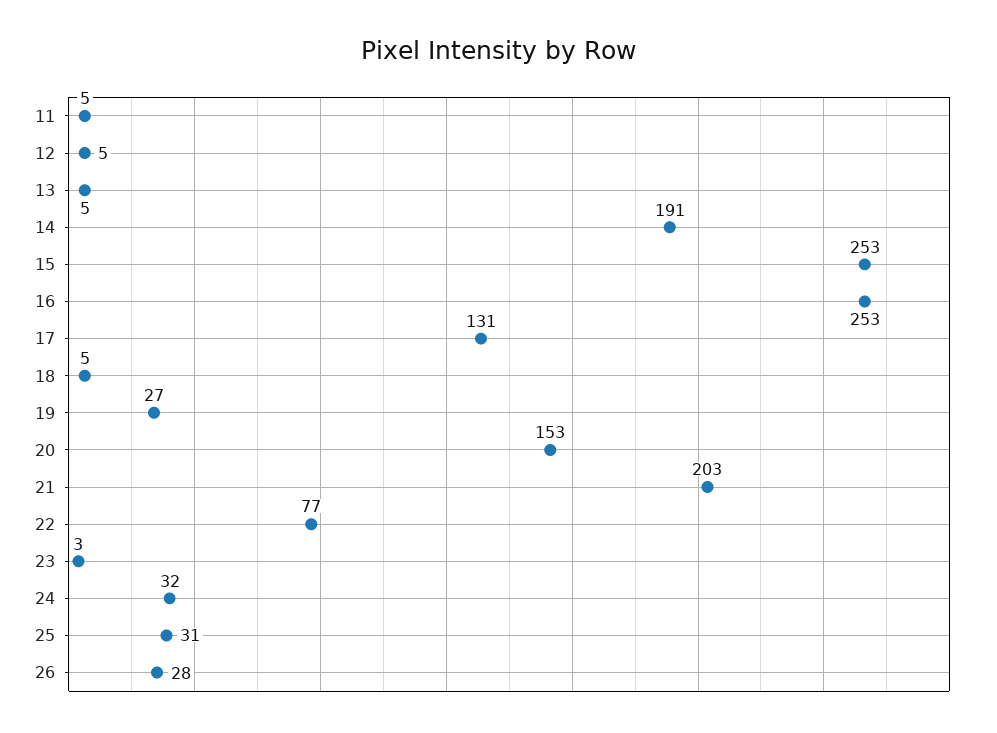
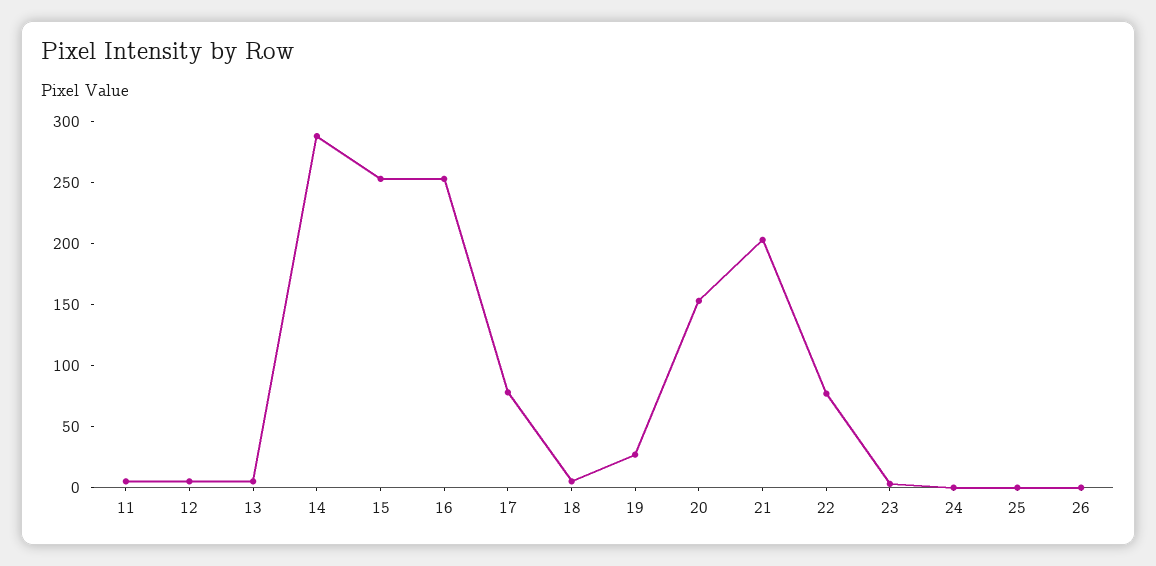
  {
    "11": 5,
    "12": 5,
    "13": 5,
-   "14": 191,
+   "14": 290,
    "15": 253,
    "16": 253,
-   "17": 131,
+   "17": 80,
    "18": 5,
    "19": 27,
    "20": 153,
    "21": 203,
    "22": 77,
    "23": 3,
-   "24": 32,
+   "24": 0,
-   "25": 31,
+   "25": 0,
-   "26": 28
+   "26": 0
  }

